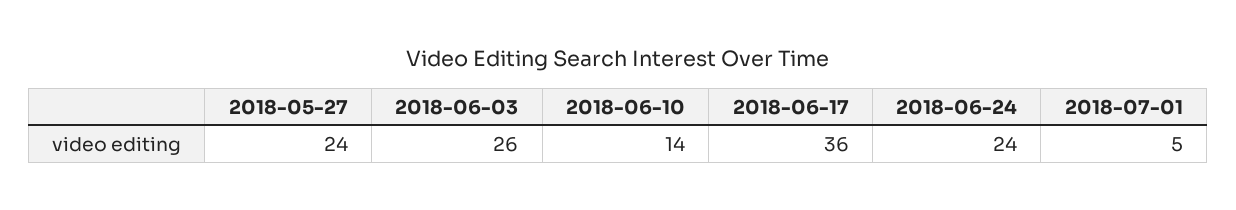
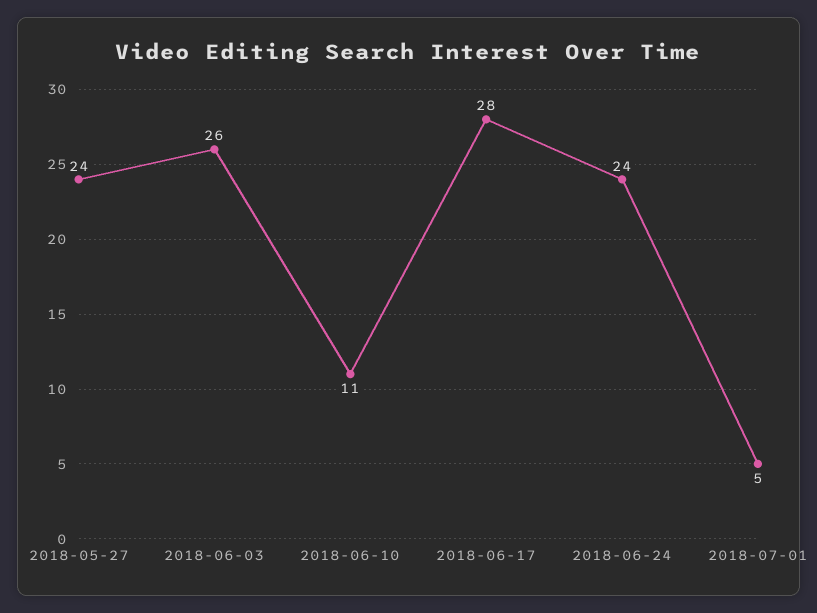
  {
    "2018-05-27": 24,
    "2018-06-03": 26,
-   "2018-06-10": 14,
+   "2018-06-10": 11,
-   "2018-06-17": 36,
+   "2018-06-17": 28,
    "2018-06-24": 24,
    "2018-07-01": 5
  }

